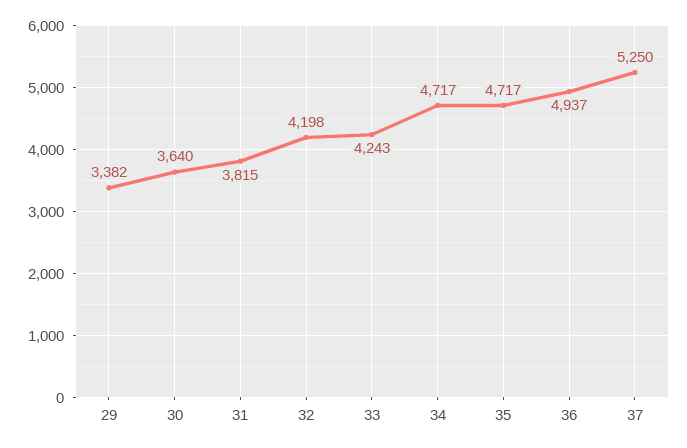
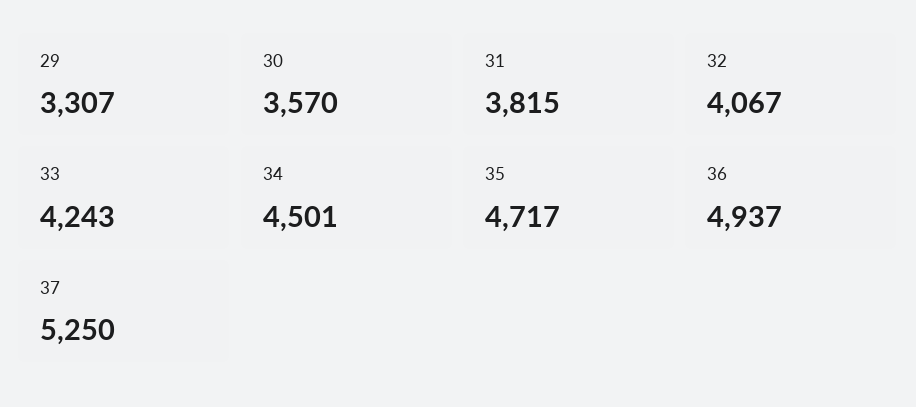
  {
-   "29": 3382,
+   "29": 3307,
-   "30": 3640,
+   "30": 3570,
    "31": 3815,
-   "32": 4198,
+   "32": 4067,
    "33": 4243,
-   "34": 4717,
+   "34": 4501,
    "35": 4717,
    "36": 4937,
    "37": 5250
  }

